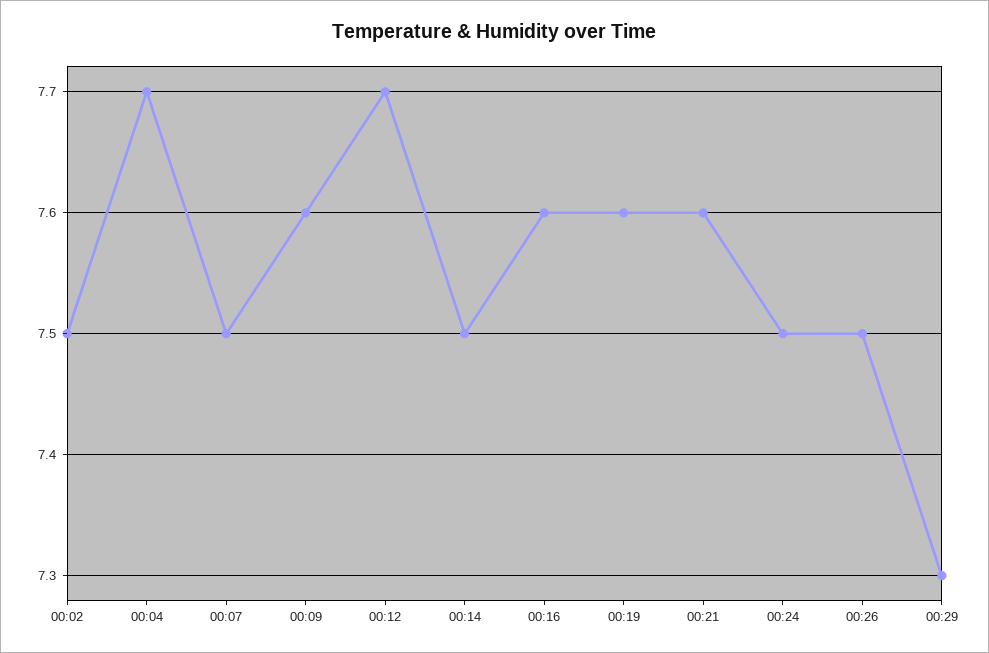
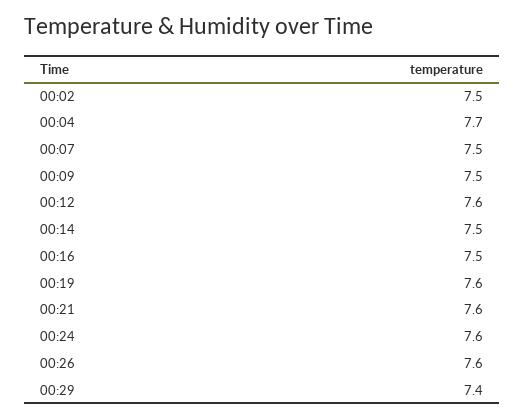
  {
    "00:02": 7.5,
    "00:04": 7.7,
    "00:07": 7.5,
-   "00:09": 7.6,
+   "00:09": 7.5,
-   "00:12": 7.7,
+   "00:12": 7.6,
    "00:14": 7.5,
-   "00:16": 7.6,
+   "00:16": 7.5,
    "00:19": 7.6,
    "00:21": 7.6,
-   "00:24": 7.5,
+   "00:24": 7.6,
-   "00:26": 7.5,
+   "00:26": 7.6,
-   "00:29": 7.3
+   "00:29": 7.4
  }

